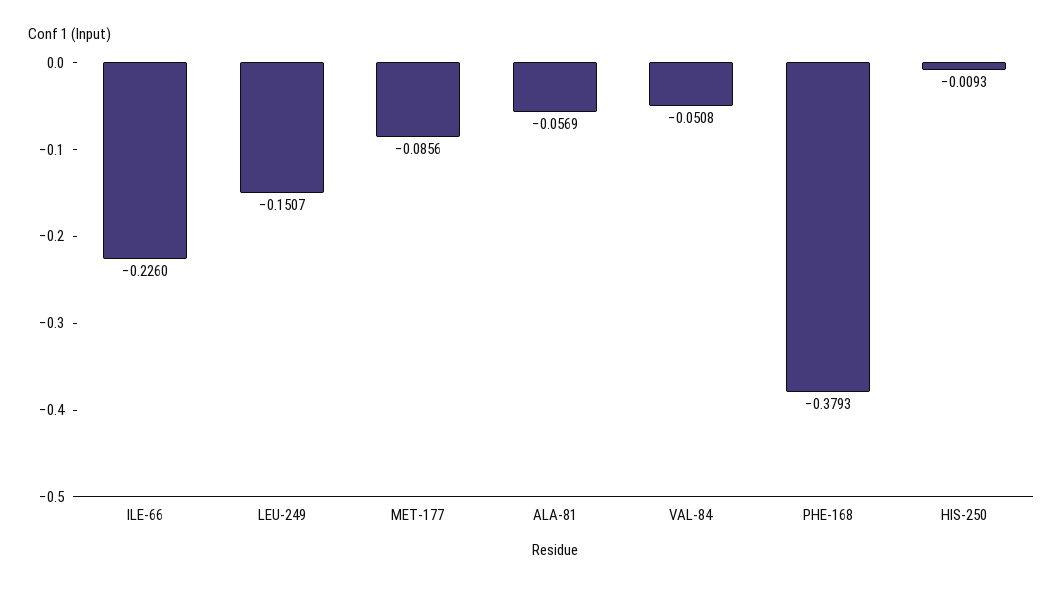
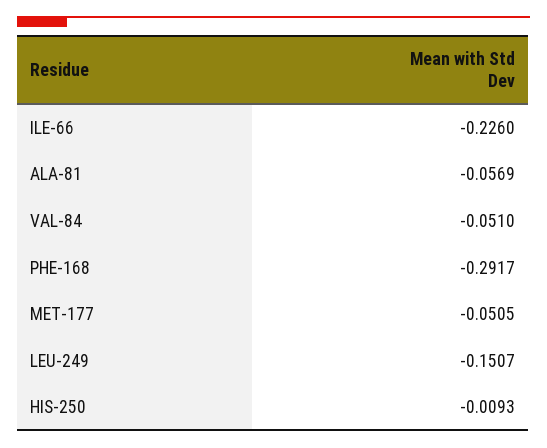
  {
    "ILE-66": -0.226,
    "LEU-249": -0.1507,
-   "MET-177": -0.0856,
+   "MET-177": -0.0505,
    "ALA-81": -0.0569,
-   "VAL-84": -0.0508,
+   "VAL-84": -0.051,
-   "PHE-168": -0.3793,
+   "PHE-168": -0.2917,
    "HIS-250": -0.0093
  }

